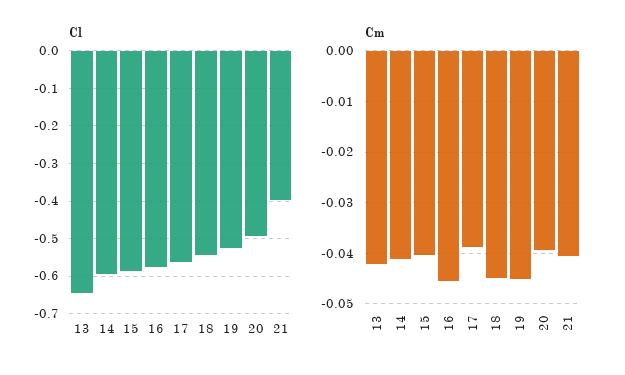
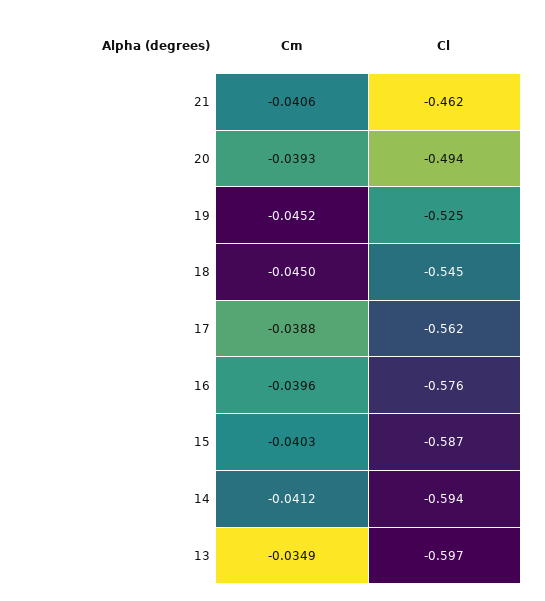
  {
    "Cl": {
-     "13": -0.64,
+     "13": -0.597,
      "14": -0.594,
      "15": -0.587,
      "16": -0.576,
      "17": -0.562,
      "18": -0.545,
      "19": -0.525,
      "20": -0.494,
-     "21": -0.4
+     "21": -0.462
    },
    "Cm": {
-     "13": -0.042,
+     "13": -0.0349,
      "14": -0.0412,
      "15": -0.0403,
-     "16": -0.046,
+     "16": -0.0396,
      "17": -0.0388,
      "18": -0.045,
      "19": -0.0452,
      "20": -0.0393,
      "21": -0.0406
    }
  }

